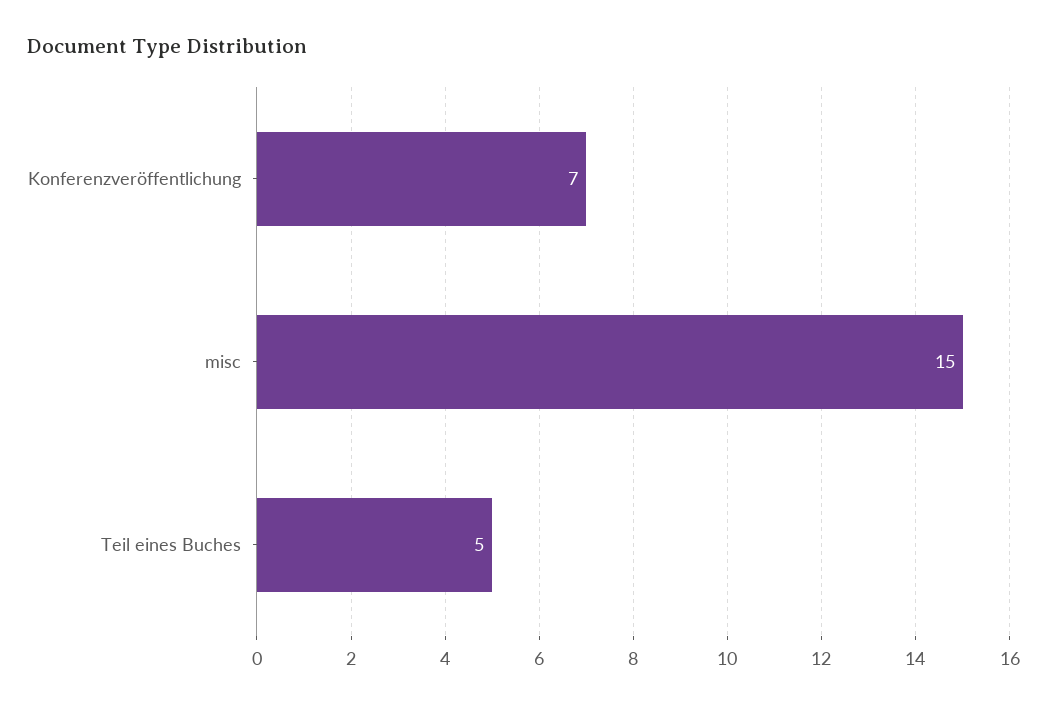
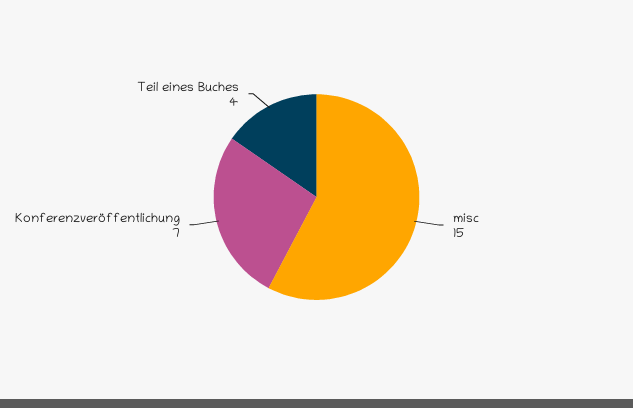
  {
    "Konferenzveröffentlichung": 7,
    "misc": 15,
-   "Teil eines Buches": 5
+   "Teil eines Buches": 4
  }

